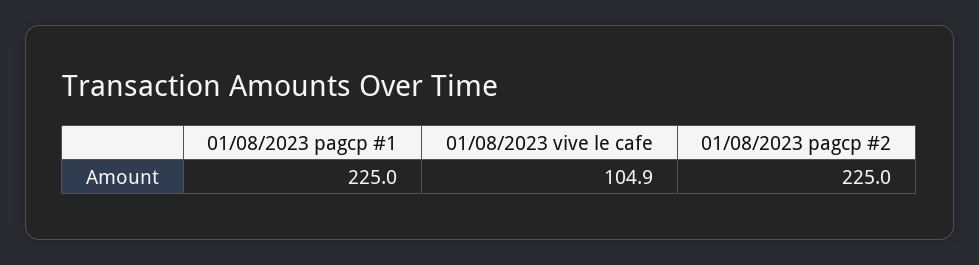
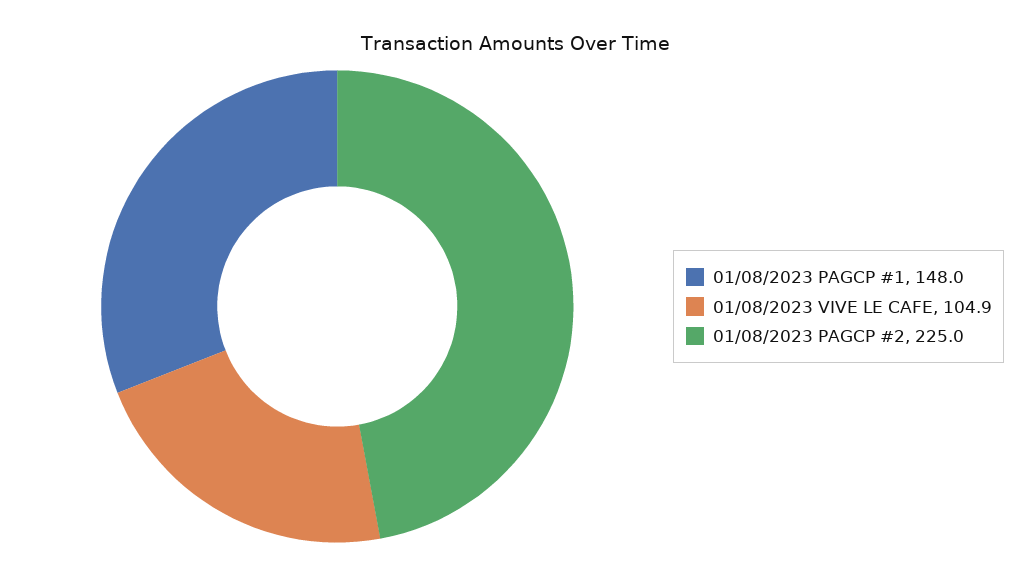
  {
-   "01/08/2023 pagcp #1": 225,
+   "01/08/2023 pagcp #1": 148,
    "01/08/2023 vive le cafe": 104.9,
    "01/08/2023 pagcp #2": 225
  }

